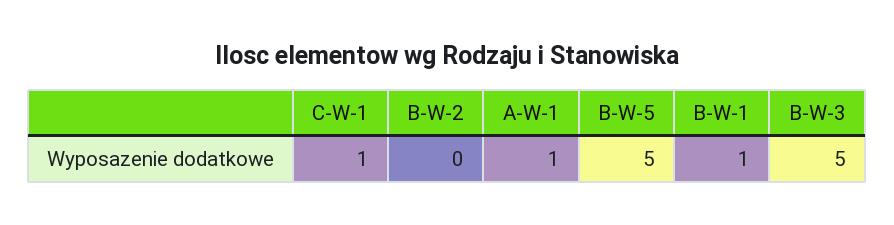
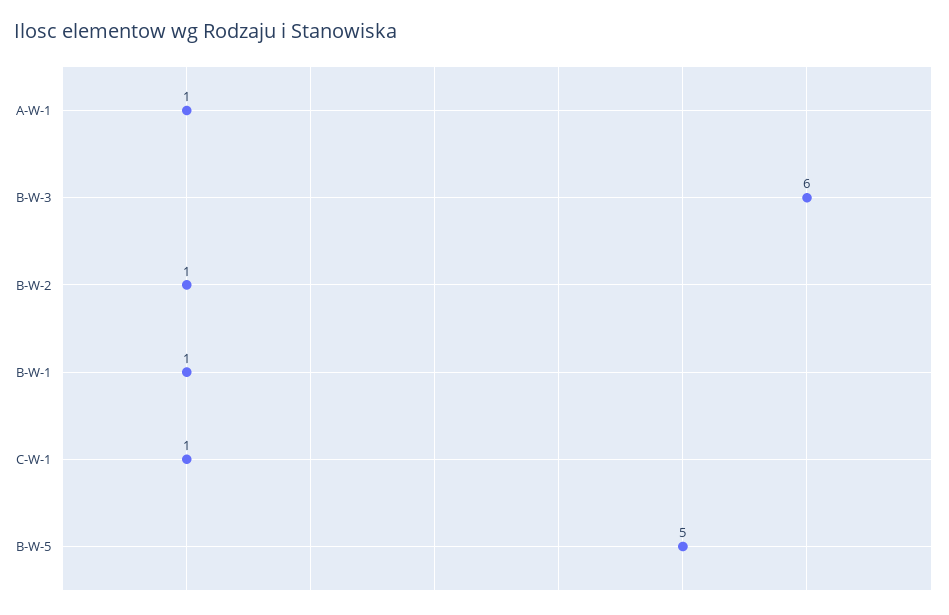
  {
    "C-W-1": 1,
-   "B-W-2": 0,
+   "B-W-2": 1,
    "A-W-1": 1,
    "B-W-5": 5,
    "B-W-1": 1,
-   "B-W-3": 5
+   "B-W-3": 6
  }

